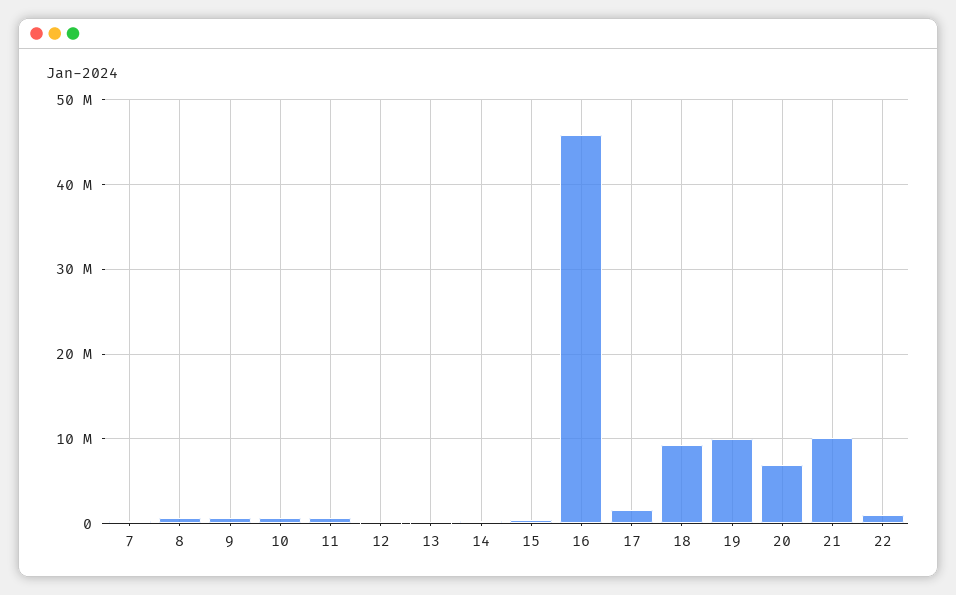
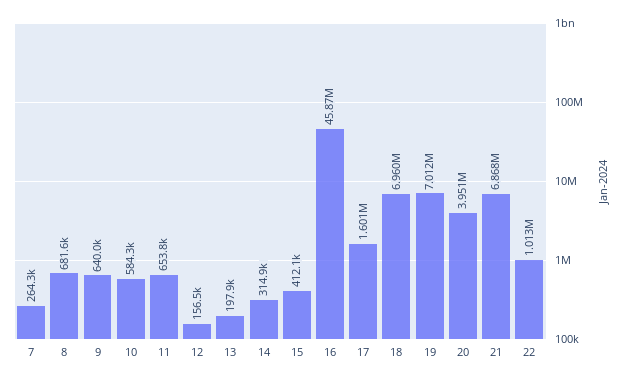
  {
    "7": 264300,
    "8": 681600,
    "9": 640000,
    "10": 584300,
    "11": 653800,
    "12": 156500,
    "13": 197900,
    "14": 314900,
    "15": 412100,
    "16": 45870000,
    "17": 1601000,
-   "18": 9000000,
+   "18": 6960000,
-   "19": 10000000,
+   "19": 7012000,
-   "20": 7000000,
+   "20": 3951000,
-   "21": 10000000,
+   "21": 6868000,
    "22": 1013000
  }

